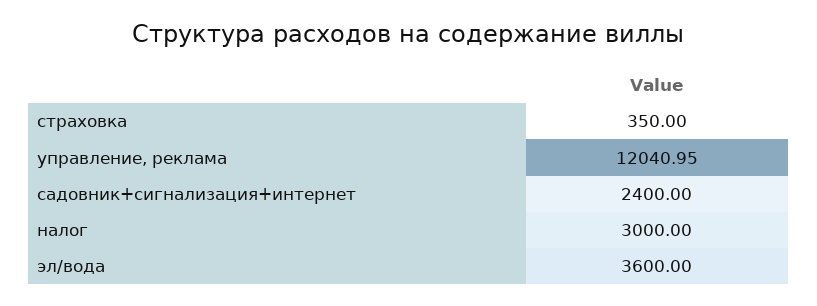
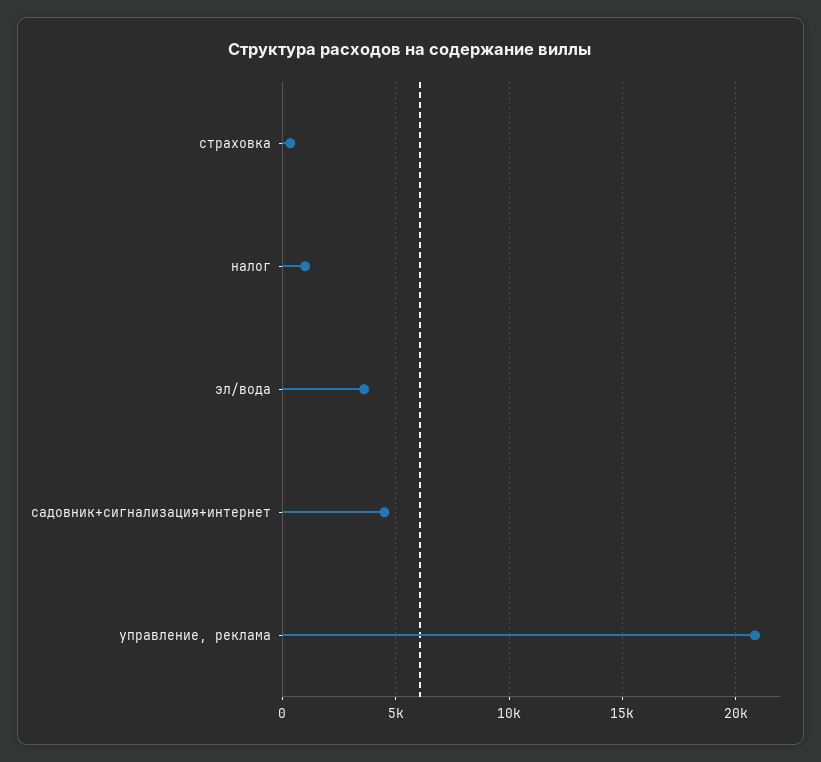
  {
    "страховка": 350,
-   "управление, реклама": 12040.95,
+   "управление, реклама": 21000,
-   "садовник+сигнализация+интернет": 2400,
+   "садовник+сигнализация+интернет": 4500,
-   "налог": 3000,
+   "налог": 1000,
    "эл/вода": 3600
  }

